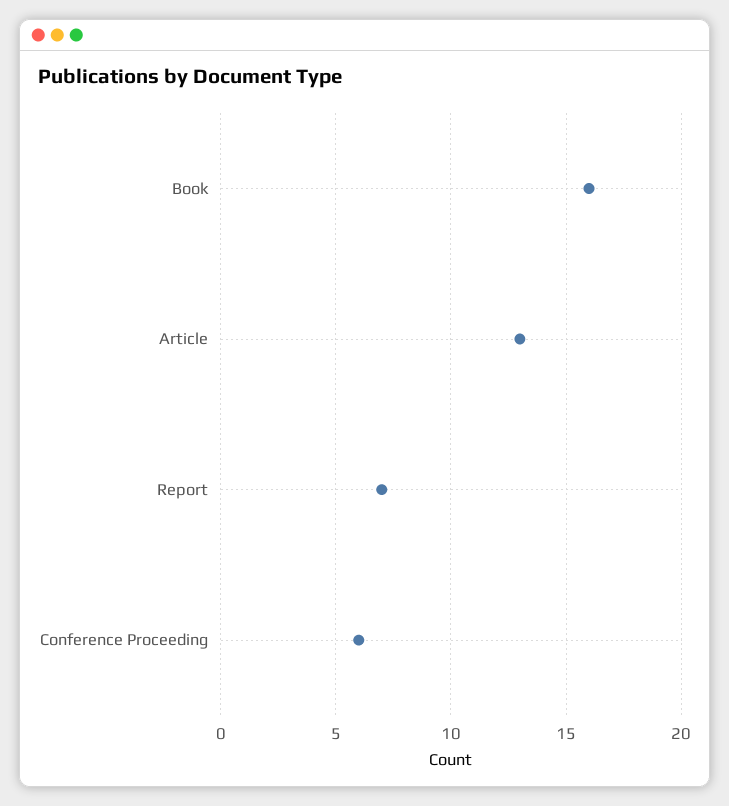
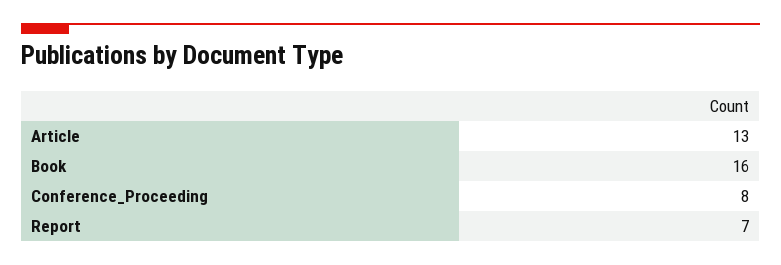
  {
    "Book": 16,
    "Article": 13,
    "Report": 7,
-   "Conference Proceeding": 6
+   "Conference Proceeding": 8
  }

